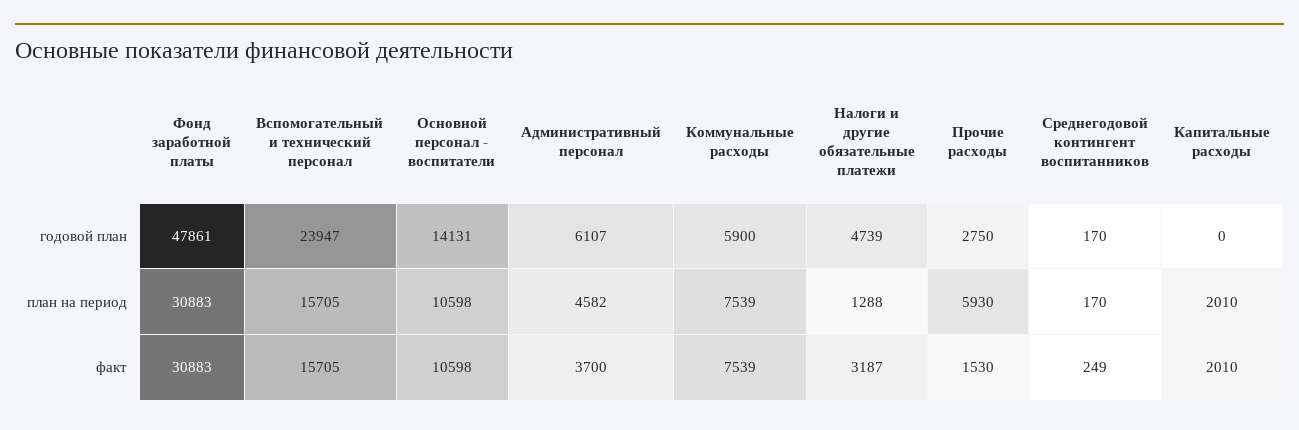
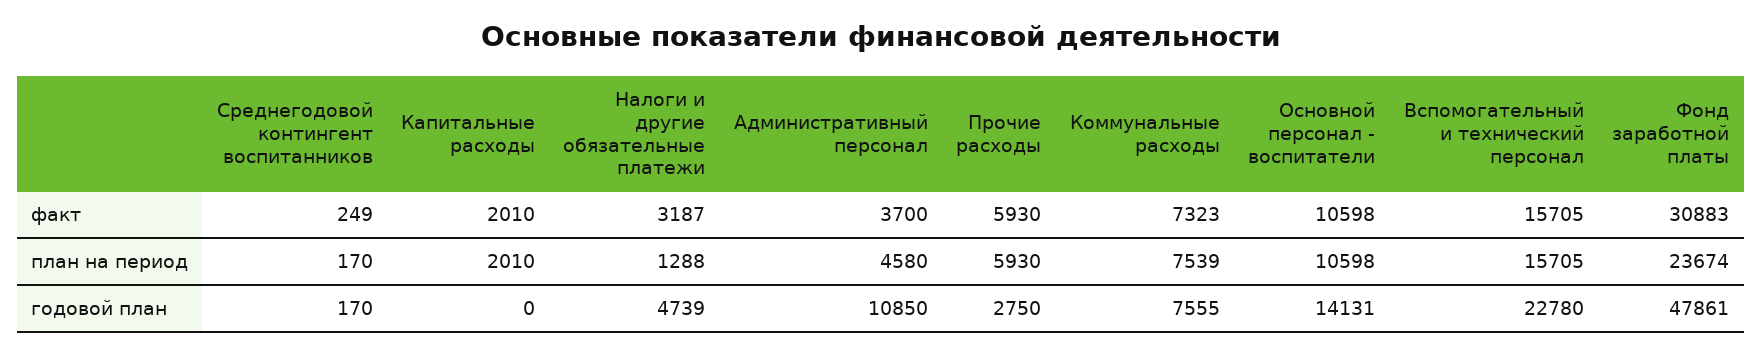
  {
    "Фонд заработной платы": {
      "годовой план": 47861,
-     "план на период": 30883,
+     "план на период": 23674,
      "факт": 30883
    },
    "Вспомогательный и технический персонал": {
-     "годовой план": 23947,
+     "годовой план": 22780,
      "план на период": 15705,
      "факт": 15705
    },
    "Основной персонал - воспитатели": {
      "годовой план": 14131,
      "план на период": 10598,
      "факт": 10598
    },
    "Административный персонал": {
-     "годовой план": 6107,
+     "годовой план": 10850,
-     "план на период": 4582,
+     "план на период": 4580,
      "факт": 3700
    },
    "Коммунальные расходы": {
-     "годовой план": 5900,
+     "годовой план": 7555,
      "план на период": 7539,
-     "факт": 7539
+     "факт": 7323
    },
    "Налоги и другие обязательные платежи": {
      "годовой план": 4739,
      "план на период": 1288,
      "факт": 3187
    },
    "Прочие расходы": {
      "годовой план": 2750,
      "план на период": 5930,
-     "факт": 1530
+     "факт": 5930
    },
    "Среднегодовой контингент воспитанников": {
      "годовой план": 170,
      "план на период": 170,
      "факт": 249
    },
    "Капитальные расходы": {
      "годовой план": 0,
      "план на период": 2010,
      "факт": 2010
    }
  }

